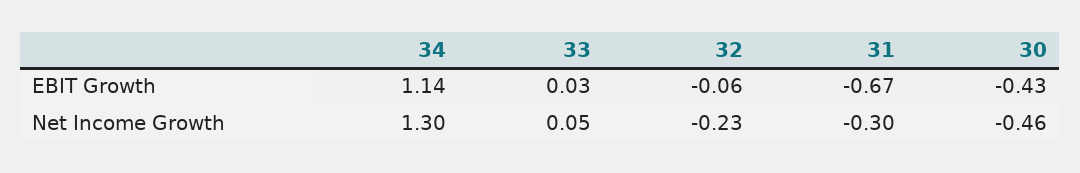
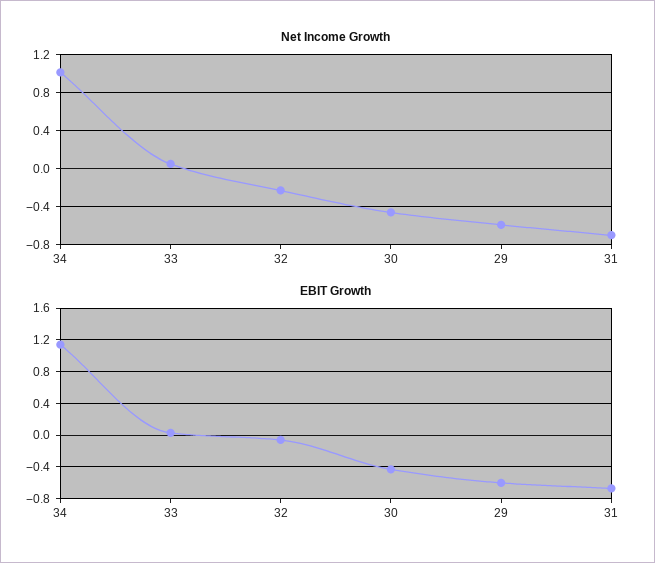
  {
    "EBIT Growth": {
      "34": 1.14,
      "33": 0.03,
      "32": -0.06,
      "31": -0.67,
-     "30": -0.43
+     "30": -0.43,
+     "29": -0.6
    },
    "Net Income Growth": {
-     "34": 1.3,
+     "34": 1,
      "33": 0.05,
      "32": -0.23,
-     "31": -0.3,
+     "31": -0.7,
-     "30": -0.46
+     "30": -0.46,
+     "29": -0.6
    }
  }

